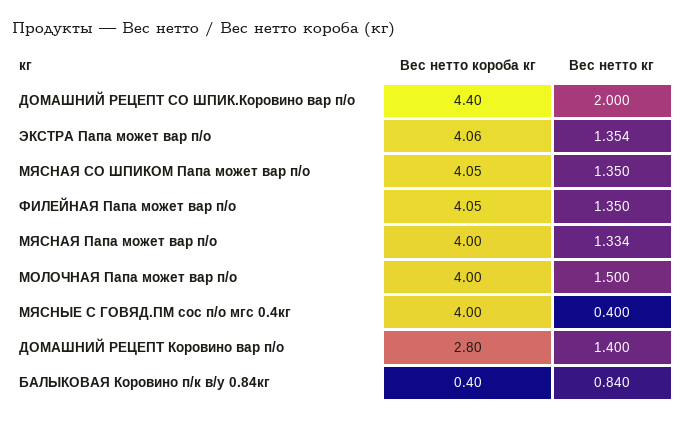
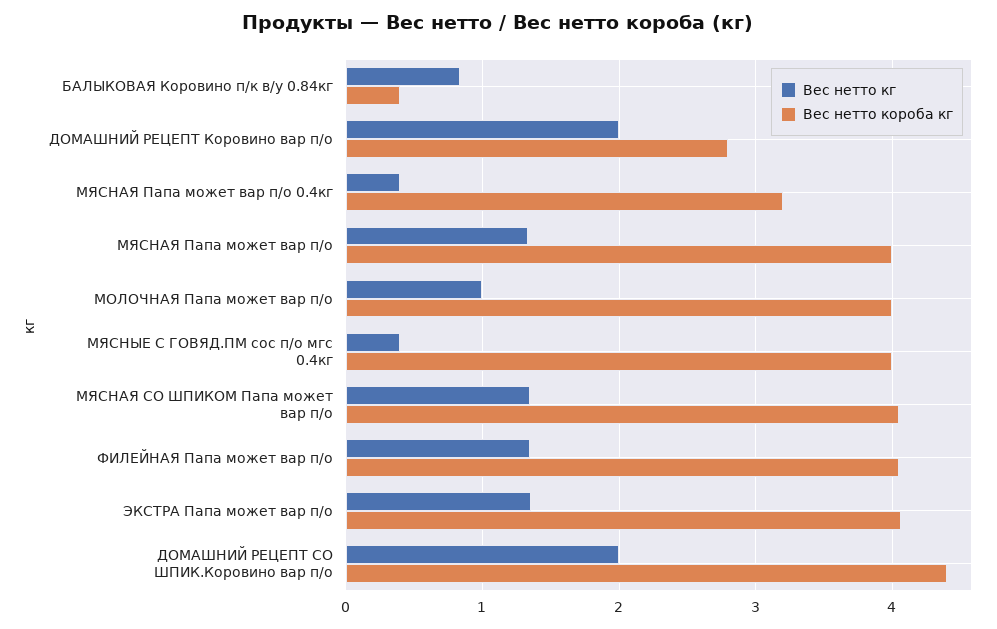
  {
    "Вес нетто короба кг": {
      "ДОМАШНИЙ РЕЦЕПТ СО ШПИК.Коровино вар п/о": 4.4,
      "ЭКСТРА Папа может вар п/о": 4.06,
      "МЯСНАЯ СО ШПИКОМ Папа может вар п/о": 4.05,
      "ФИЛЕЙНАЯ Папа может вар п/о": 4.05,
      "МЯСНАЯ Папа может вар п/о": 4,
      "МОЛОЧНАЯ Папа может вар п/о": 4,
      "МЯСНЫЕ С ГОВЯД.ПМ сос п/о мгс 0.4кг": 4,
      "ДОМАШНИЙ РЕЦЕПТ Коровино вар п/о": 2.8,
-     "БАЛЫКОВАЯ Коровино п/к в/у 0.84кг": 0.4
+     "БАЛЫКОВАЯ Коровино п/к в/у 0.84кг": 0.4,
+     "МЯСНАЯ Папа может вар п/о 0.4кг": 3.2
    },
    "Вес нетто кг": {
      "ДОМАШНИЙ РЕЦЕПТ СО ШПИК.Коровино вар п/о": 2,
      "ЭКСТРА Папа может вар п/о": 1.354,
      "МЯСНАЯ СО ШПИКОМ Папа может вар п/о": 1.35,
      "ФИЛЕЙНАЯ Папа может вар п/о": 1.35,
      "МЯСНАЯ Папа может вар п/о": 1.334,
-     "МОЛОЧНАЯ Папа может вар п/о": 1.5,
+     "МОЛОЧНАЯ Папа может вар п/о": 1,
      "МЯСНЫЕ С ГОВЯД.ПМ сос п/о мгс 0.4кг": 0.4,
-     "ДОМАШНИЙ РЕЦЕПТ Коровино вар п/о": 1.4,
+     "ДОМАШНИЙ РЕЦЕПТ Коровино вар п/о": 2,
-     "БАЛЫКОВАЯ Коровино п/к в/у 0.84кг": 0.84
+     "БАЛЫКОВАЯ Коровино п/к в/у 0.84кг": 0.84,
+     "МЯСНАЯ Папа может вар п/о 0.4кг": 0.4
    }
  }

